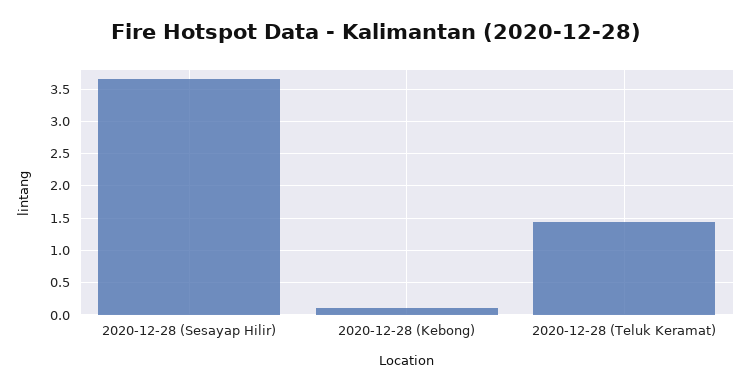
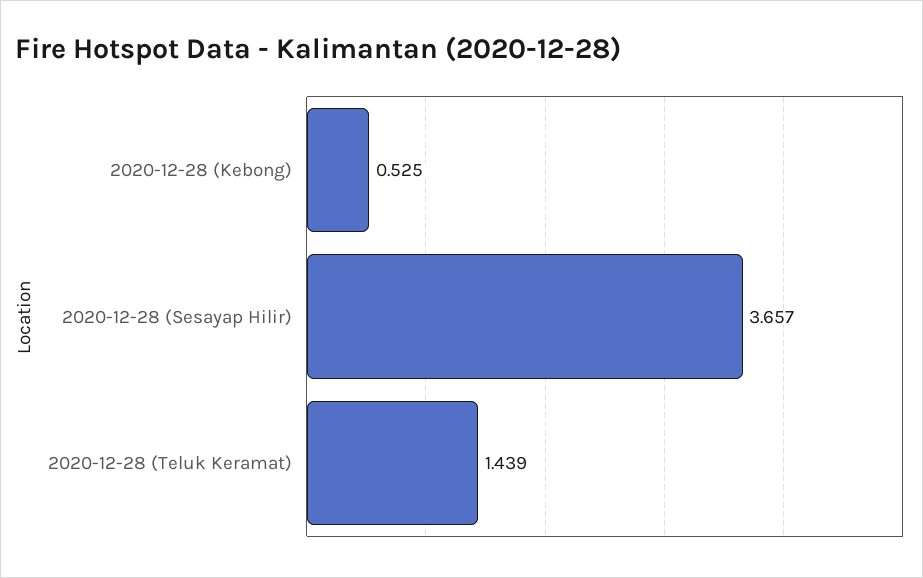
  {
    "2020-12-28 (Sesayap Hilir)": 3.657,
-   "2020-12-28 (Kebong)": 0.1,
+   "2020-12-28 (Kebong)": 0.525,
    "2020-12-28 (Teluk Keramat)": 1.439
  }

